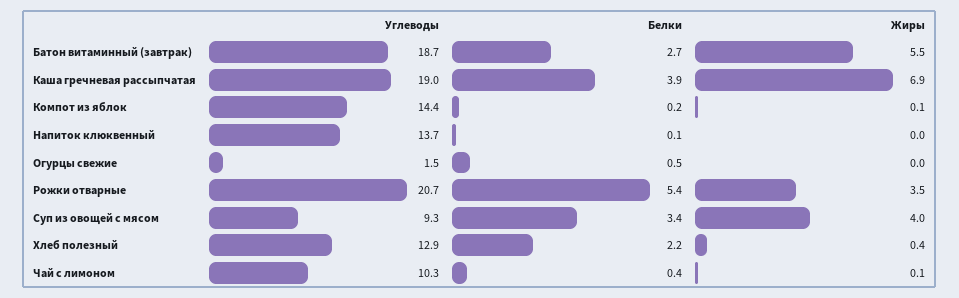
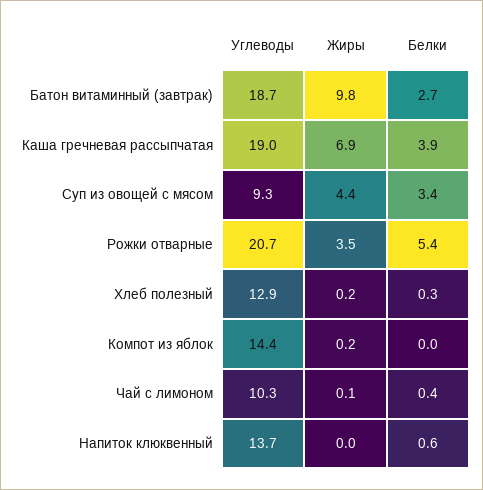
  {
    "Углеводы": {
      "Батон витаминный (завтрак)": 18.7,
      "Каша гречневая рассыпчатая": 19,
      "Компот из яблок": 14.4,
      "Напиток клюквенный": 13.7,
-     "Огурцы свежие": 1.5,
      "Рожки отварные": 20.7,
      "Суп из овощей с мясом": 9.3,
      "Хлеб полезный": 12.9,
      "Чай с лимоном": 10.3
    },
    "Белки": {
      "Батон витаминный (завтрак)": 2.7,
      "Каша гречневая рассыпчатая": 3.9,
-     "Компот из яблок": 0.2,
+     "Компот из яблок": 0,
-     "Напиток клюквенный": 0.1,
+     "Напиток клюквенный": 0.6,
-     "Огурцы свежие": 0.5,
      "Рожки отварные": 5.4,
      "Суп из овощей с мясом": 3.4,
-     "Хлеб полезный": 2.2,
+     "Хлеб полезный": 0.3,
      "Чай с лимоном": 0.4
    },
    "Жиры": {
-     "Батон витаминный (завтрак)": 5.5,
+     "Батон витаминный (завтрак)": 9.8,
      "Каша гречневая рассыпчатая": 6.9,
-     "Компот из яблок": 0.1,
+     "Компот из яблок": 0.2,
      "Напиток клюквенный": 0,
-     "Огурцы свежие": 0,
      "Рожки отварные": 3.5,
-     "Суп из овощей с мясом": 4,
+     "Суп из овощей с мясом": 4.4,
-     "Хлеб полезный": 0.4,
+     "Хлеб полезный": 0.2,
      "Чай с лимоном": 0.1
    }
  }

